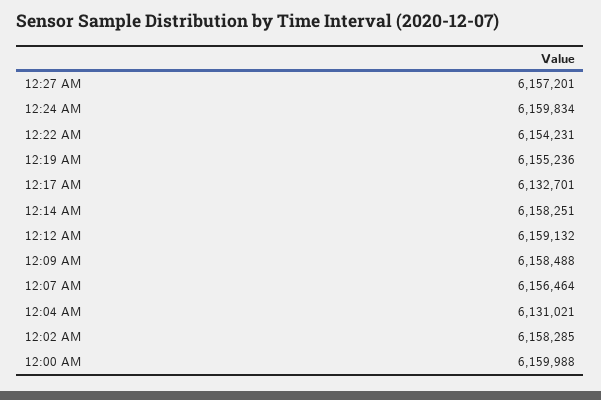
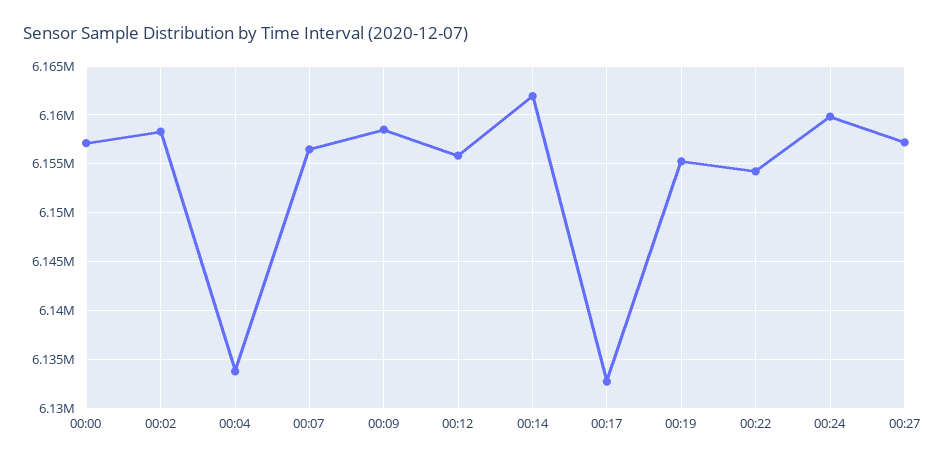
  {
    "12:27 AM": 6157201,
    "12:24 AM": 6159834,
    "12:22 AM": 6154231,
    "12:19 AM": 6155236,
    "12:17 AM": 6132701,
-   "12:14 AM": 6158251,
+   "12:14 AM": 6162000,
-   "12:12 AM": 6159132,
+   "12:12 AM": 6156000,
    "12:09 AM": 6158488,
    "12:07 AM": 6156464,
-   "12:04 AM": 6131021,
+   "12:04 AM": 6134000,
    "12:02 AM": 6158285,
-   "12:00 AM": 6159988
+   "12:00 AM": 6157000
  }

